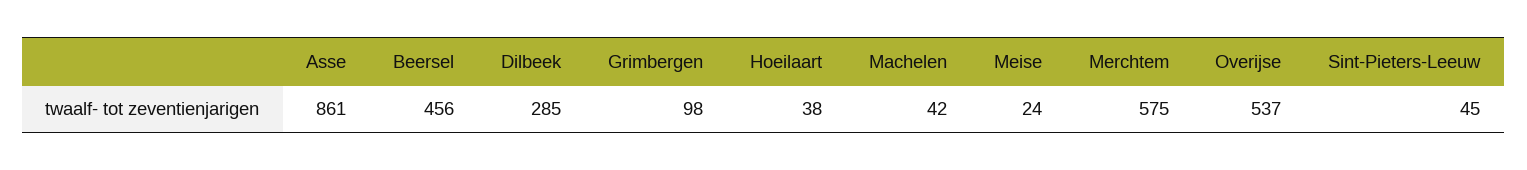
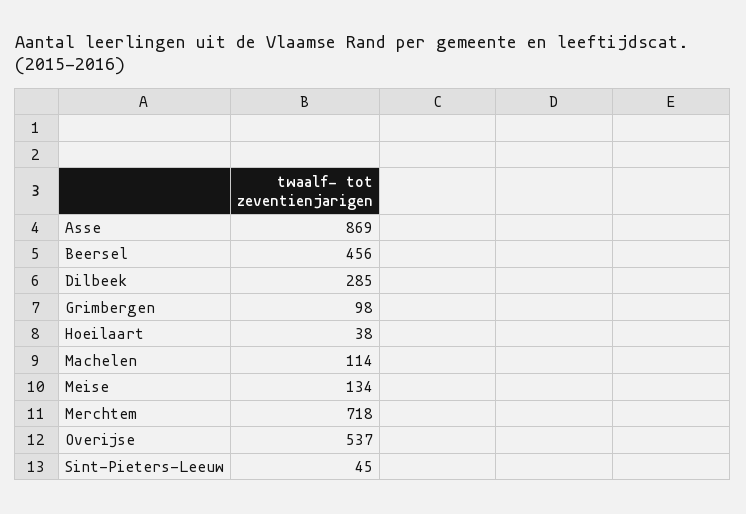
  {
-   "Asse": 861,
+   "Asse": 869,
    "Beersel": 456,
    "Dilbeek": 285,
    "Grimbergen": 98,
    "Hoeilaart": 38,
-   "Machelen": 42,
+   "Machelen": 114,
-   "Meise": 24,
+   "Meise": 134,
-   "Merchtem": 575,
+   "Merchtem": 718,
    "Overijse": 537,
    "Sint-Pieters-Leeuw": 45
  }

